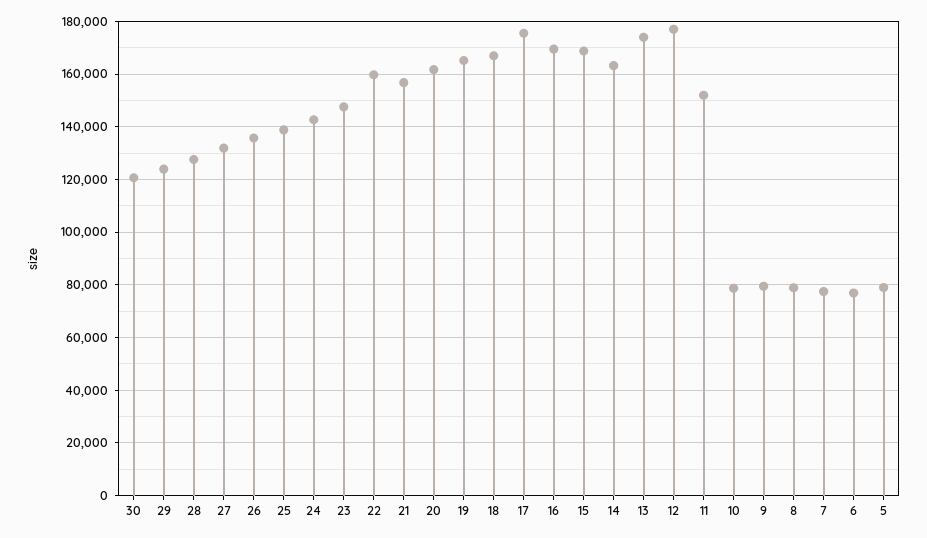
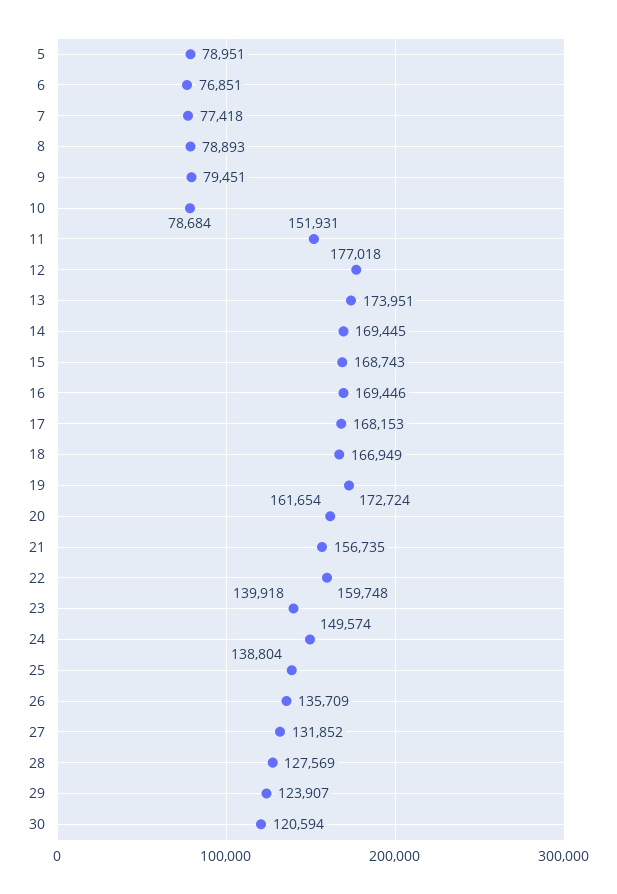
  {
    "30": 120594,
    "29": 123907,
    "28": 127569,
    "27": 131852,
    "26": 135709,
    "25": 138804,
-   "24": 142500,
+   "24": 149574,
-   "23": 147500,
+   "23": 139918,
    "22": 159748,
    "21": 156735,
    "20": 161654,
-   "19": 165000,
+   "19": 172724,
    "18": 166949,
-   "17": 175000,
+   "17": 168153,
    "16": 169446,
    "15": 168743,
-   "14": 162500,
+   "14": 169445,
    "13": 173951,
    "12": 177018,
    "11": 151931,
    "10": 78684,
    "9": 79451,
    "8": 78893,
    "7": 77418,
    "6": 76851,
    "5": 78951
  }

